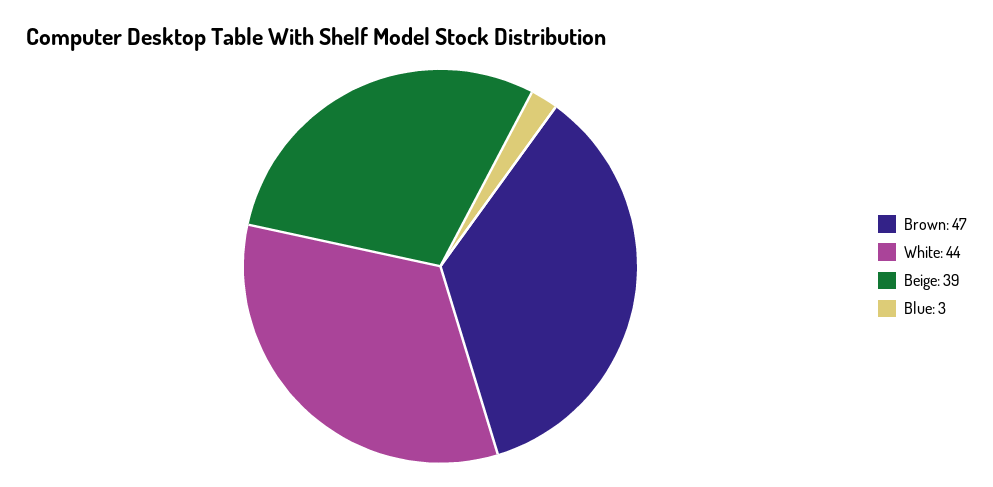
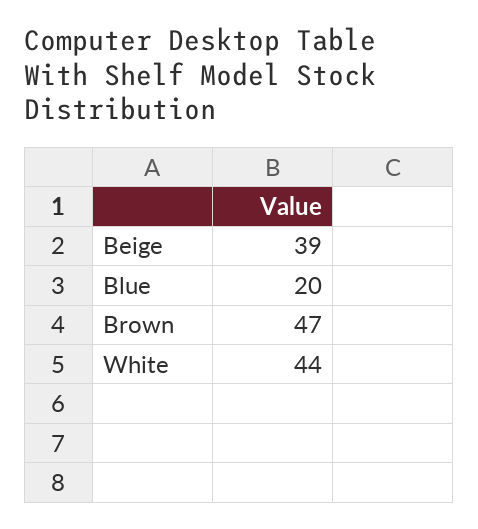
  {
    "Brown": 47,
    "White": 44,
    "Beige": 39,
-   "Blue": 3
+   "Blue": 20
  }

